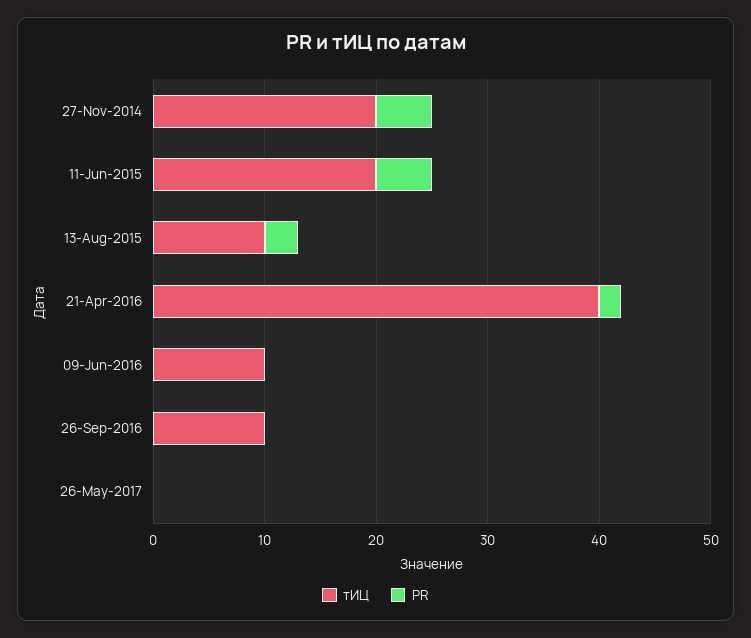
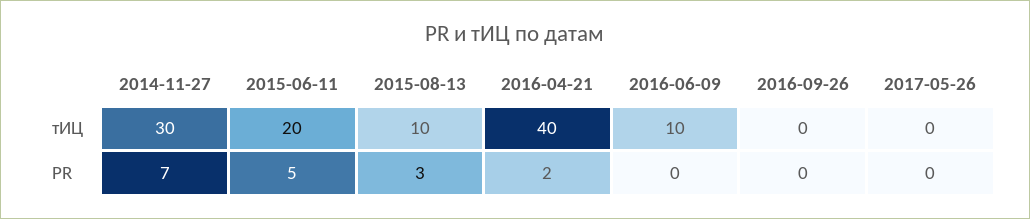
  {
    "тИЦ": {
-     "27-Nov-2014": 20,
+     "27-Nov-2014": 30,
      "11-Jun-2015": 20,
      "13-Aug-2015": 10,
      "21-Apr-2016": 40,
      "09-Jun-2016": 10,
-     "26-Sep-2016": 10,
+     "26-Sep-2016": 0,
      "26-May-2017": 0
    },
    "PR": {
-     "27-Nov-2014": 5,
+     "27-Nov-2014": 7,
      "11-Jun-2015": 5,
      "13-Aug-2015": 3,
      "21-Apr-2016": 2,
      "09-Jun-2016": 0,
      "26-Sep-2016": 0,
      "26-May-2017": 0
    }
  }

